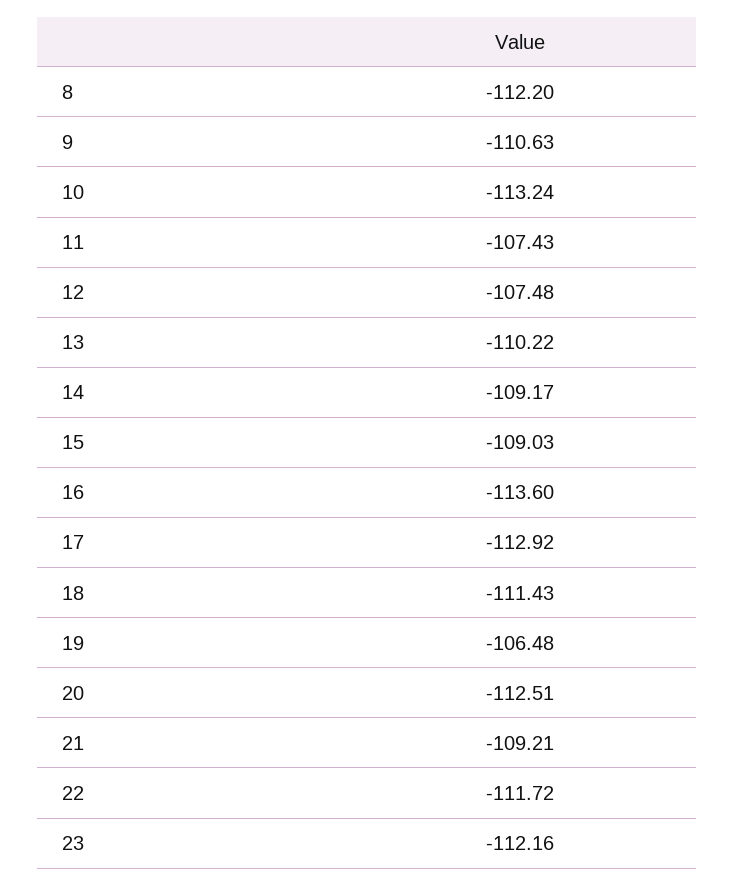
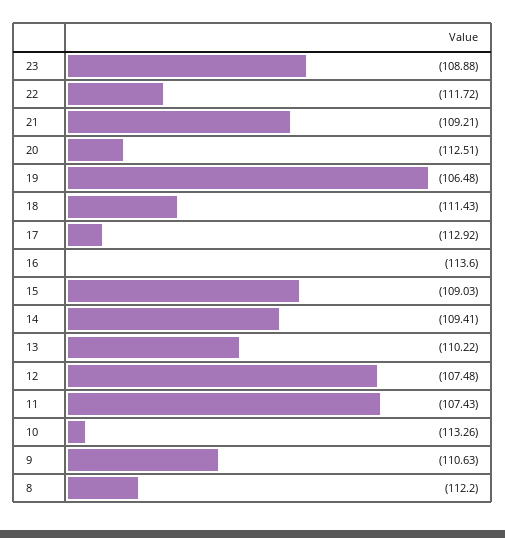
  {
    "8": -112.2,
    "9": -110.63,
-   "10": -113.24,
+   "10": -113.26,
    "11": -107.43,
    "12": -107.48,
    "13": -110.22,
-   "14": -109.17,
+   "14": -109.41,
    "15": -109.03,
    "16": -113.6,
    "17": -112.92,
    "18": -111.43,
    "19": -106.48,
    "20": -112.51,
    "21": -109.21,
    "22": -111.72,
-   "23": -112.16
+   "23": -108.88
  }

